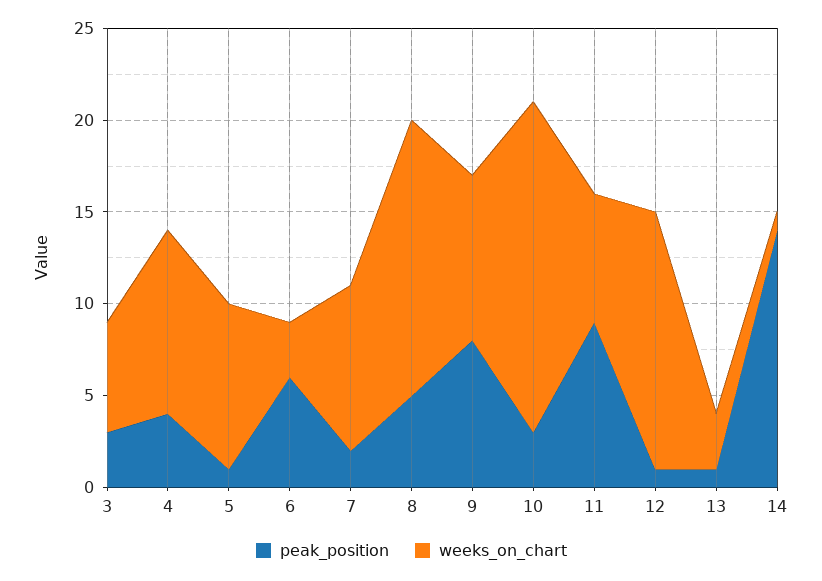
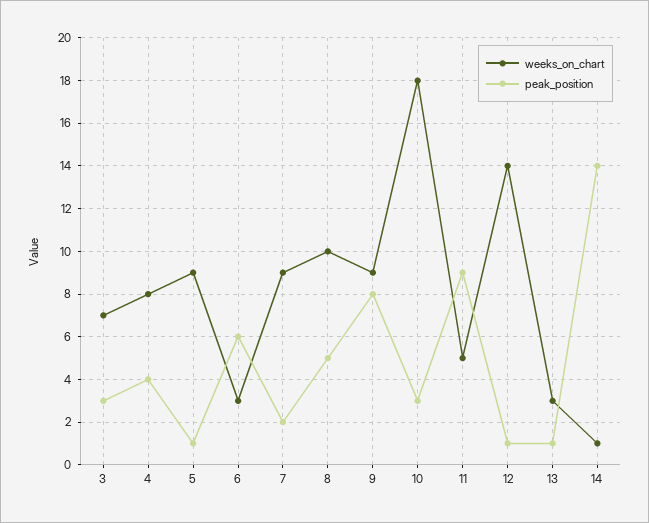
  {
    "peak_position": {
      "3": 3,
      "4": 4,
      "5": 1,
      "6": 6,
      "7": 2,
      "8": 5,
      "9": 8,
      "10": 3,
      "11": 9,
      "12": 1,
      "13": 1,
      "14": 14
    },
    "weeks_on_chart": {
-     "3": 6,
+     "3": 7,
-     "4": 10,
+     "4": 8,
      "5": 9,
      "6": 3,
      "7": 9,
-     "8": 15,
+     "8": 10,
      "9": 9,
      "10": 18,
-     "11": 7,
+     "11": 5,
      "12": 14,
      "13": 3,
      "14": 1
    }
  }

